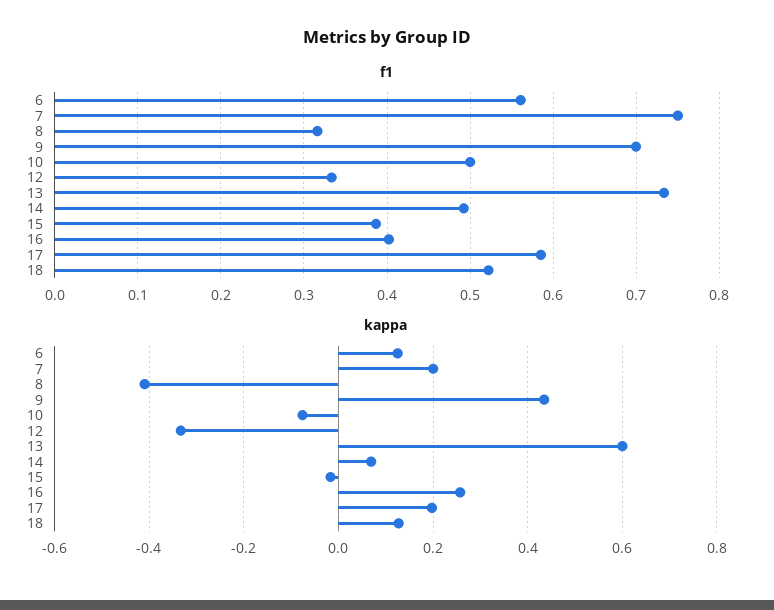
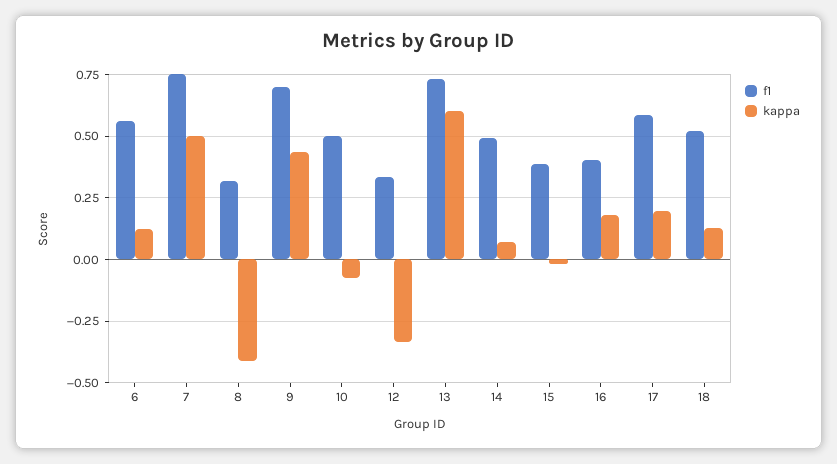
  {
    "f1": {
      "6": 0.56,
      "7": 0.75,
      "8": 0.32,
      "9": 0.7,
      "10": 0.5,
      "12": 0.33,
      "13": 0.73,
      "14": 0.49,
      "15": 0.39,
      "16": 0.4,
      "17": 0.59,
      "18": 0.52
    },
    "kappa": {
      "6": 0.12,
-     "7": 0.2,
+     "7": 0.5,
      "8": -0.4,
      "9": 0.44,
      "10": -0.08,
      "12": -0.34,
      "13": 0.6,
      "14": 0.06,
      "15": -0.02,
-     "16": 0.26,
+     "16": 0.175,
      "17": 0.2,
      "18": 0.12
    }
  }

